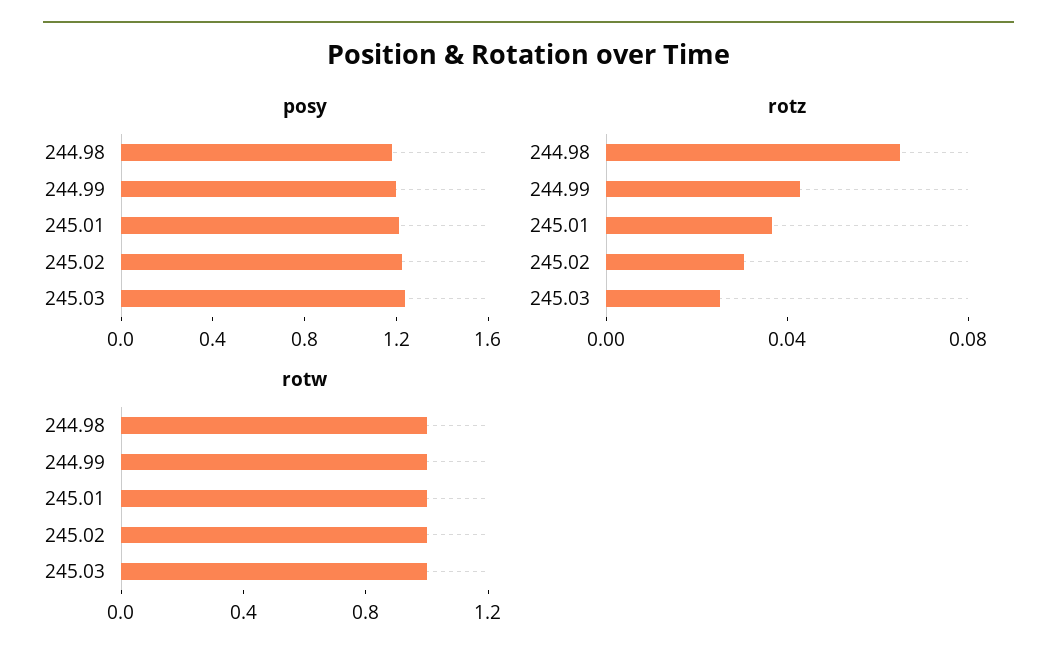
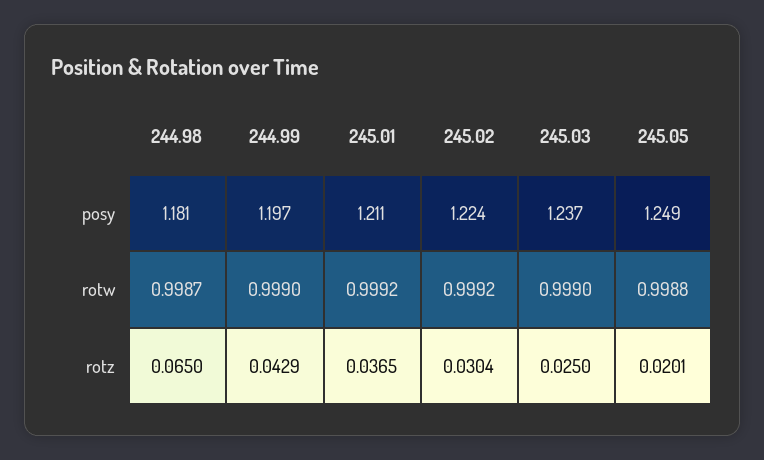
  {
    "posy": {
      "244.98": 1.181,
      "244.99": 1.197,
      "245.01": 1.211,
      "245.02": 1.224,
-     "245.03": 1.237
+     "245.03": 1.237,
+     "245.05": 1.249
    },
    "rotz": {
      "244.98": 0.065,
      "244.99": 0.0429,
      "245.01": 0.0365,
      "245.02": 0.0304,
-     "245.03": 0.025
+     "245.03": 0.025,
+     "245.05": 0.0201
    },
    "rotw": {
      "244.98": 0.9987,
      "244.99": 0.999,
      "245.01": 0.9992,
      "245.02": 0.9992,
-     "245.03": 0.999
+     "245.03": 0.999,
+     "245.05": 0.9988
    }
  }

